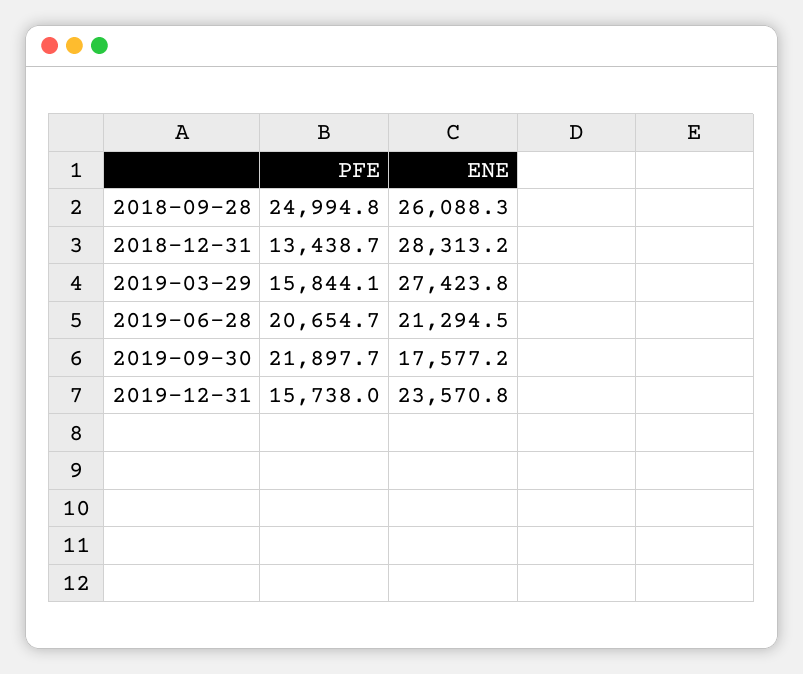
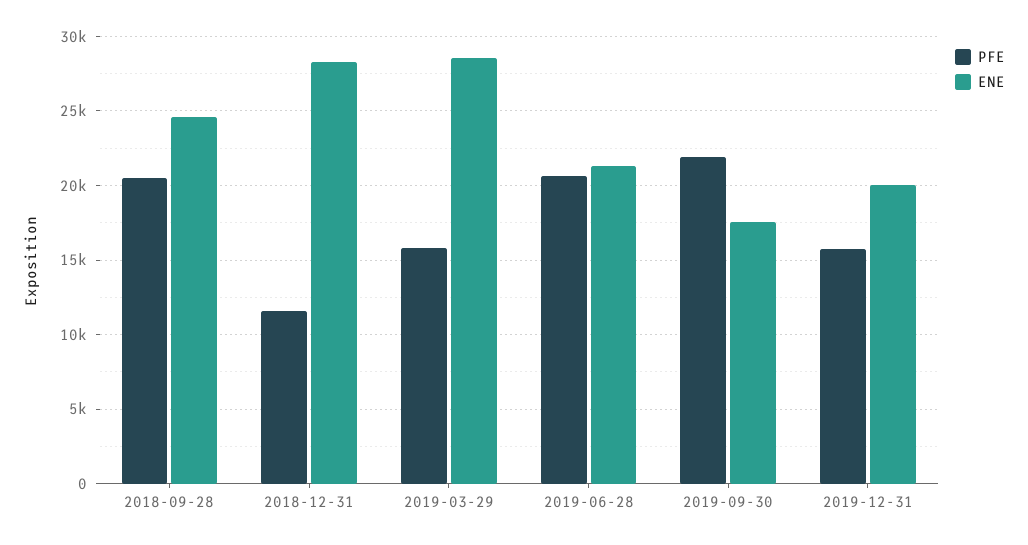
  {
    "PFE": {
-     "2018-09-28": 24994.8,
+     "2018-09-28": 20500,
-     "2018-12-31": 13438.7,
+     "2018-12-31": 11500,
      "2019-03-29": 15844.1,
      "2019-06-28": 20654.7,
      "2019-09-30": 21897.7,
      "2019-12-31": 15738
    },
    "ENE": {
-     "2018-09-28": 26088.3,
+     "2018-09-28": 24500,
      "2018-12-31": 28313.2,
-     "2019-03-29": 27423.8,
+     "2019-03-29": 28500,
      "2019-06-28": 21294.5,
      "2019-09-30": 17577.2,
-     "2019-12-31": 23570.8
+     "2019-12-31": 20000
    }
  }

